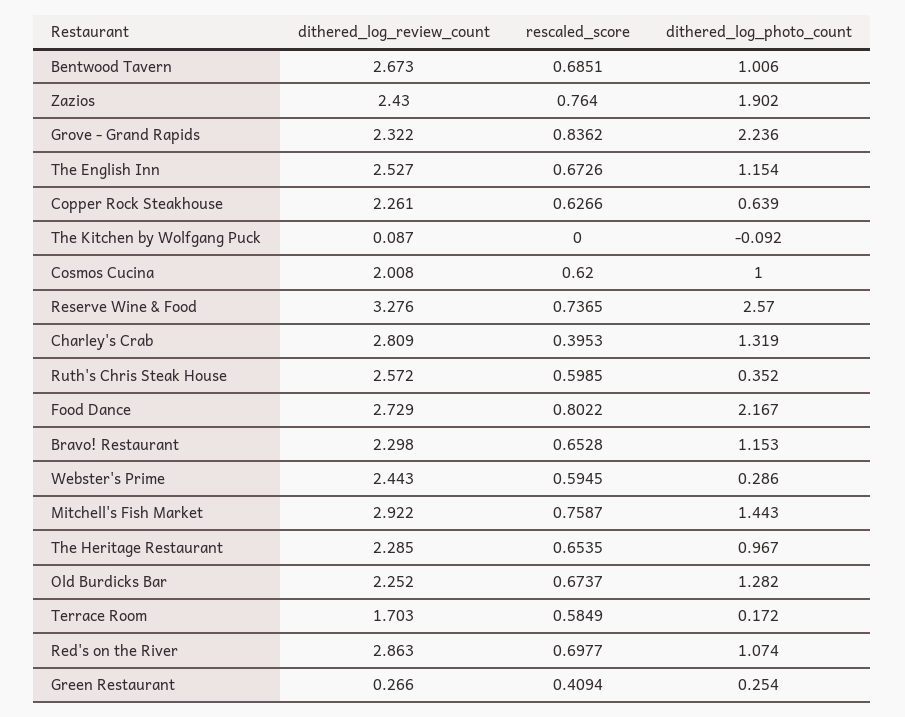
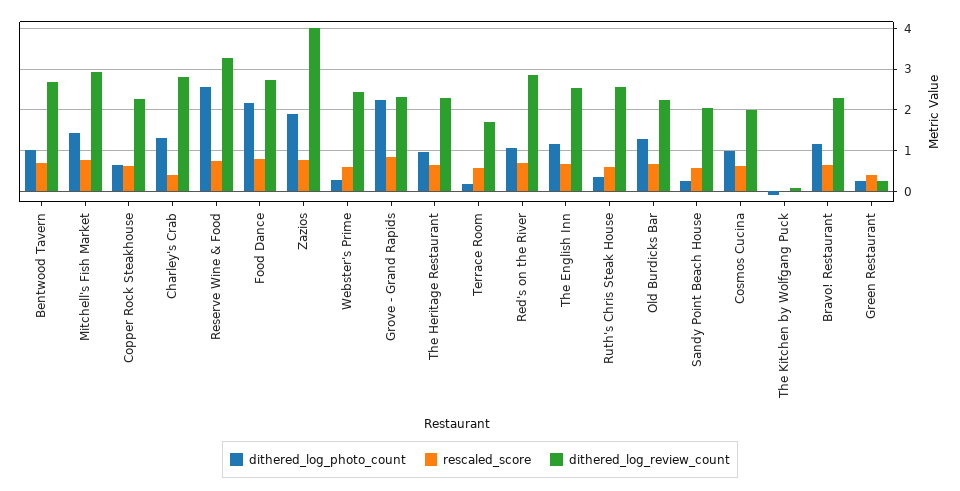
  {
    "dithered_log_review_count": {
      "Bentwood Tavern": 2.673,
-     "Zazios": 2.43,
+     "Zazios": 4,
      "Grove - Grand Rapids": 2.322,
      "The English Inn": 2.527,
      "Copper Rock Steakhouse": 2.261,
      "The Kitchen by Wolfgang Puck": 0.087,
      "Cosmos Cucina": 2.008,
      "Reserve Wine & Food": 3.276,
      "Charley's Crab": 2.809,
      "Ruth's Chris Steak House": 2.572,
      "Food Dance": 2.729,
      "Bravo! Restaurant": 2.298,
      "Webster's Prime": 2.443,
      "Mitchell's Fish Market": 2.922,
      "The Heritage Restaurant": 2.285,
      "Old Burdicks Bar": 2.252,
      "Terrace Room": 1.703,
      "Red's on the River": 2.863,
-     "Green Restaurant": 0.266
+     "Green Restaurant": 0.266,
+     "Sandy Point Beach House": 2
    },
    "rescaled_score": {
      "Bentwood Tavern": 0.6851,
      "Zazios": 0.764,
      "Grove - Grand Rapids": 0.8362,
      "The English Inn": 0.6726,
      "Copper Rock Steakhouse": 0.6266,
      "The Kitchen by Wolfgang Puck": 0,
      "Cosmos Cucina": 0.62,
      "Reserve Wine & Food": 0.7365,
      "Charley's Crab": 0.3953,
      "Ruth's Chris Steak House": 0.5985,
      "Food Dance": 0.8022,
      "Bravo! Restaurant": 0.6528,
      "Webster's Prime": 0.5945,
      "Mitchell's Fish Market": 0.7587,
      "The Heritage Restaurant": 0.6535,
      "Old Burdicks Bar": 0.6737,
      "Terrace Room": 0.5849,
      "Red's on the River": 0.6977,
-     "Green Restaurant": 0.4094
+     "Green Restaurant": 0.4094,
+     "Sandy Point Beach House": 0.6
    },
    "dithered_log_photo_count": {
      "Bentwood Tavern": 1.006,
      "Zazios": 1.902,
      "Grove - Grand Rapids": 2.236,
      "The English Inn": 1.154,
      "Copper Rock Steakhouse": 0.639,
      "The Kitchen by Wolfgang Puck": -0.092,
      "Cosmos Cucina": 1,
      "Reserve Wine & Food": 2.57,
      "Charley's Crab": 1.319,
      "Ruth's Chris Steak House": 0.352,
      "Food Dance": 2.167,
      "Bravo! Restaurant": 1.153,
      "Webster's Prime": 0.286,
      "Mitchell's Fish Market": 1.443,
      "The Heritage Restaurant": 0.967,
      "Old Burdicks Bar": 1.282,
      "Terrace Room": 0.172,
      "Red's on the River": 1.074,
-     "Green Restaurant": 0.254
+     "Green Restaurant": 0.254,
+     "Sandy Point Beach House": 0.2
    }
  }

